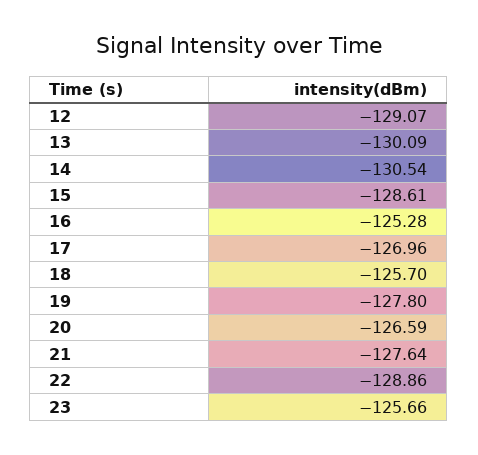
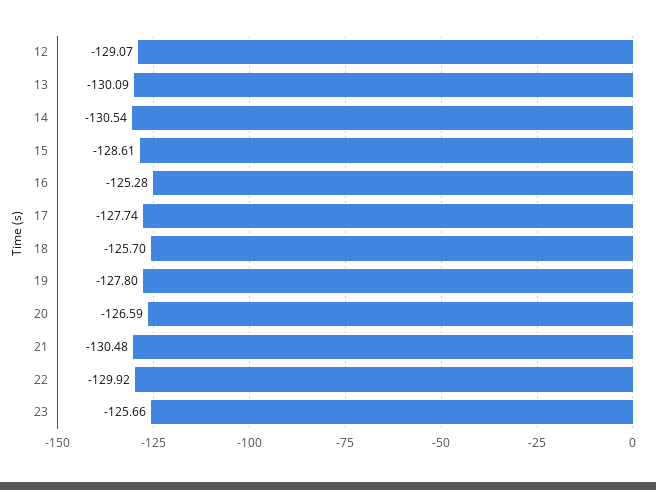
  {
    "12": -129.07,
    "13": -130.09,
    "14": -130.54,
    "15": -128.61,
    "16": -125.28,
-   "17": -126.96,
+   "17": -127.74,
    "18": -125.7,
    "19": -127.8,
    "20": -126.59,
-   "21": -127.64,
+   "21": -130.48,
-   "22": -128.86,
+   "22": -129.92,
    "23": -125.66
  }

